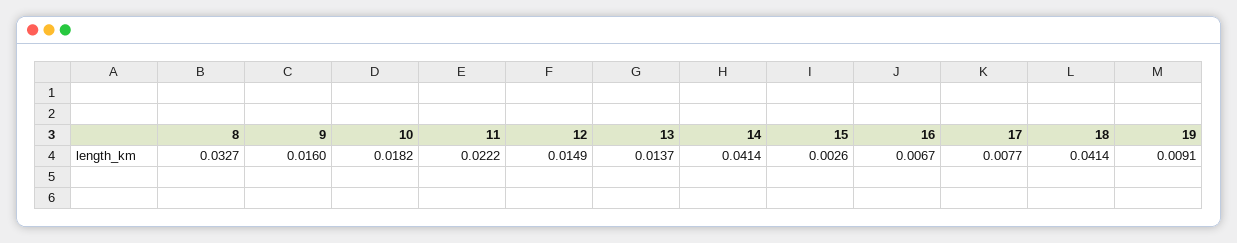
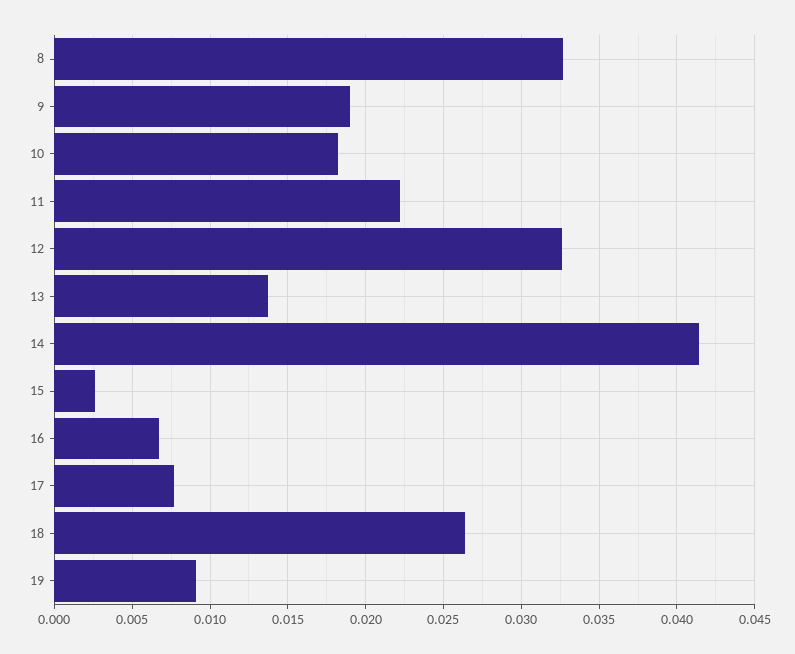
  {
    "8": 0.0327,
-   "9": 0.016,
+   "9": 0.019,
    "10": 0.0182,
    "11": 0.0222,
-   "12": 0.0149,
+   "12": 0.0325,
    "13": 0.0137,
    "14": 0.0414,
    "15": 0.0026,
    "16": 0.0067,
    "17": 0.0077,
-   "18": 0.0414,
+   "18": 0.0265,
    "19": 0.0091
  }

